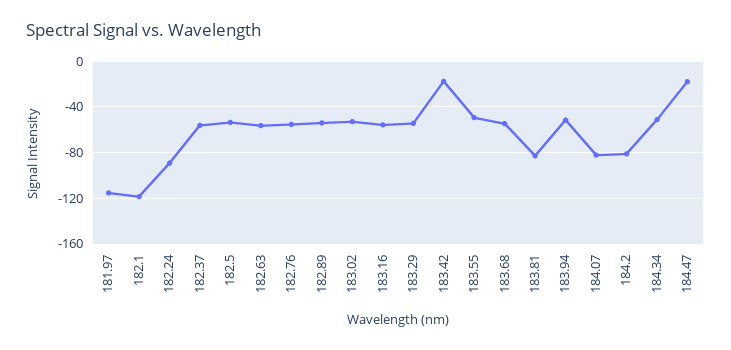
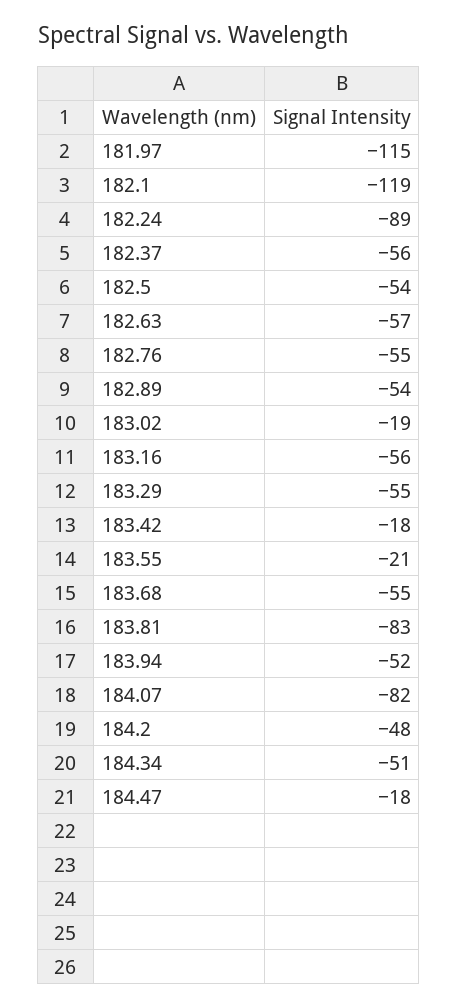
  {
    "181.97": -115,
    "182.1": -119,
    "182.24": -89,
    "182.37": -56,
    "182.5": -54,
    "182.63": -57,
    "182.76": -55,
    "182.89": -54,
-   "183.02": -50,
+   "183.02": -19,
    "183.16": -56,
    "183.29": -55,
    "183.42": -18,
-   "183.55": -50,
+   "183.55": -21,
    "183.68": -55,
    "183.81": -83,
    "183.94": -52,
    "184.07": -82,
-   "184.2": -80,
+   "184.2": -48,
    "184.34": -51,
    "184.47": -18
  }

